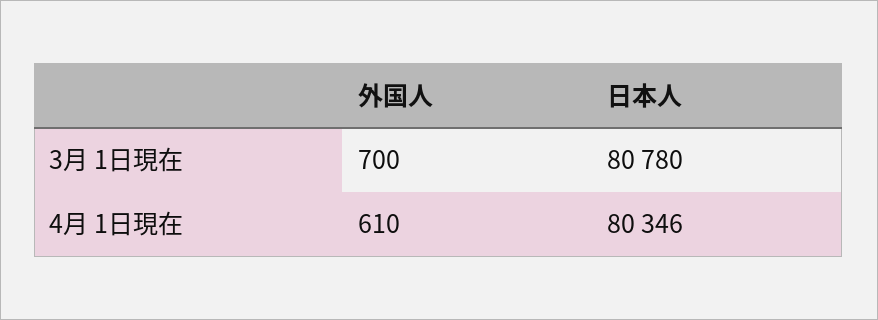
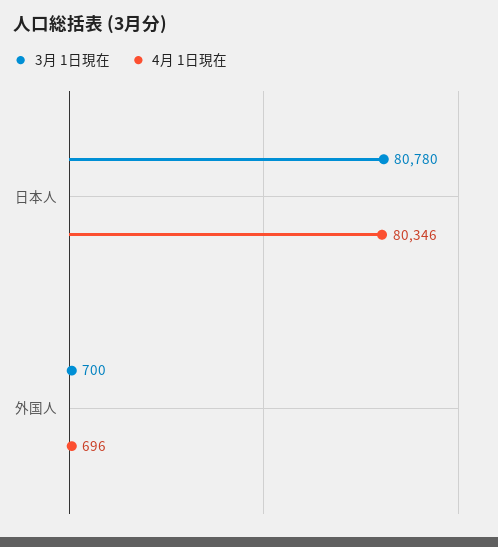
  {
    "3月 1日現在": {
      "外国人": 700,
      "日本人": 80780
    },
    "4月 1日現在": {
-     "外国人": 610,
+     "外国人": 696,
      "日本人": 80346
    }
  }

